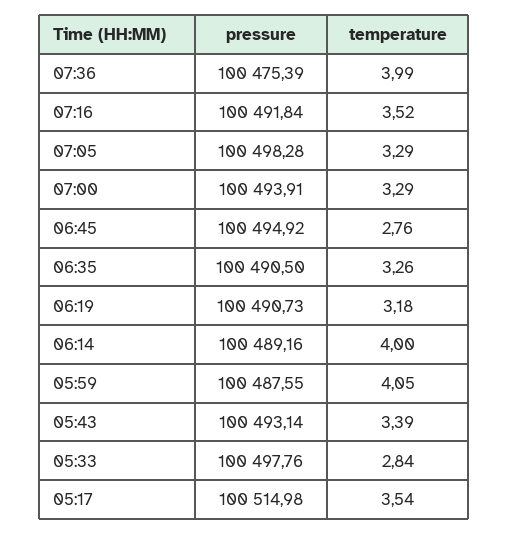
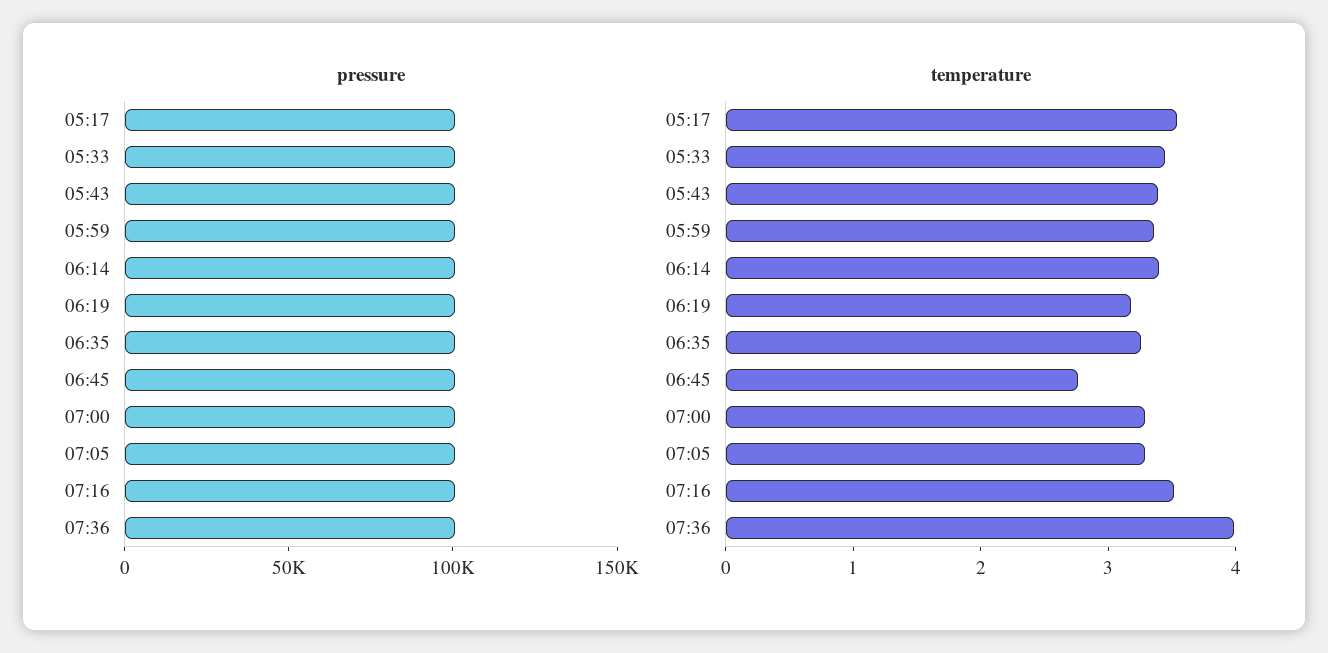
  {
    "pressure": {
      "07:36": 100475.39,
      "07:16": 100491.84,
      "07:05": 100498.28,
      "07:00": 100493.91,
      "06:45": 100494.92,
      "06:35": 100490.5,
      "06:19": 100490.73,
      "06:14": 100489.16,
      "05:59": 100487.55,
      "05:43": 100493.14,
      "05:33": 100497.76,
      "05:17": 100514.98
    },
    "temperature": {
      "07:36": 3.99,
      "07:16": 3.52,
      "07:05": 3.29,
      "07:00": 3.29,
      "06:45": 2.76,
      "06:35": 3.26,
      "06:19": 3.18,
-     "06:14": 4,
+     "06:14": 3.4,
-     "05:59": 4.05,
+     "05:59": 3.4,
      "05:43": 3.39,
-     "05:33": 2.84,
+     "05:33": 3.4,
      "05:17": 3.54
    }
  }

